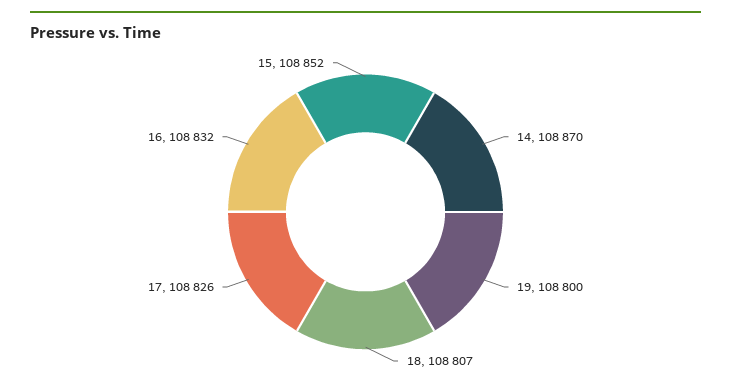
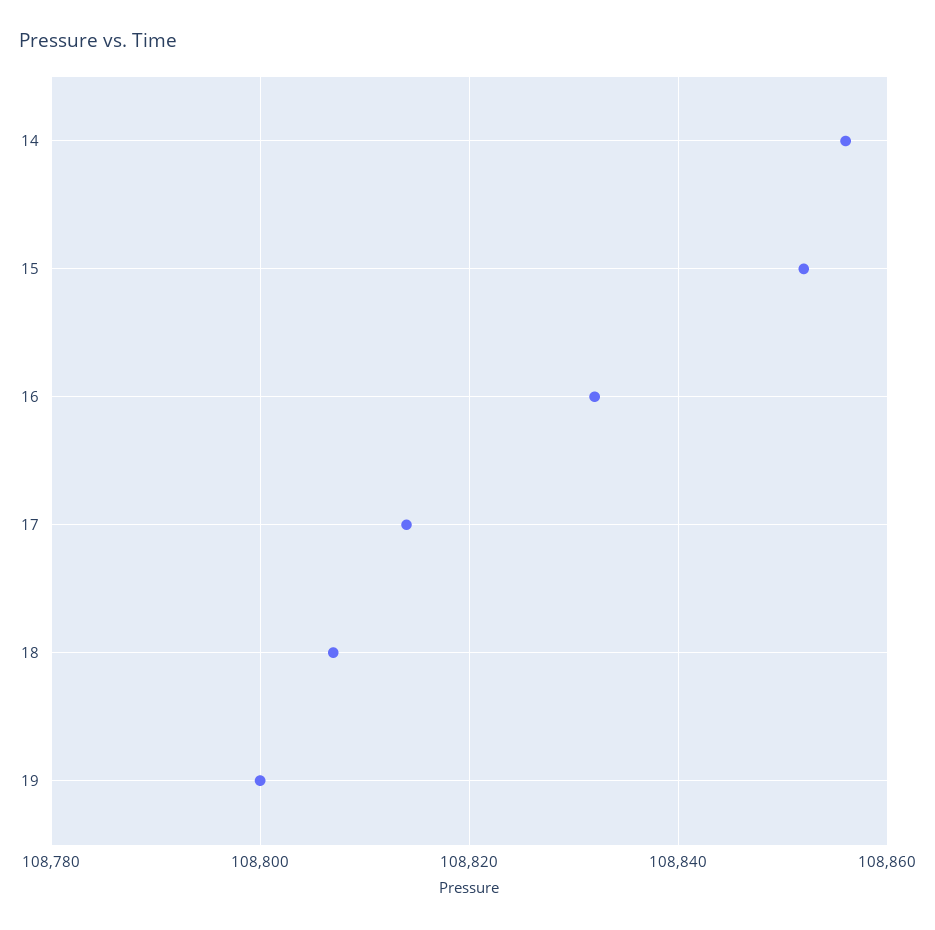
  {
-   "14": 108870,
+   "14": 108855,
    "19": 108800,
    "18": 108807,
-   "17": 108826,
+   "17": 108815,
    "16": 108832,
    "15": 108852
  }

